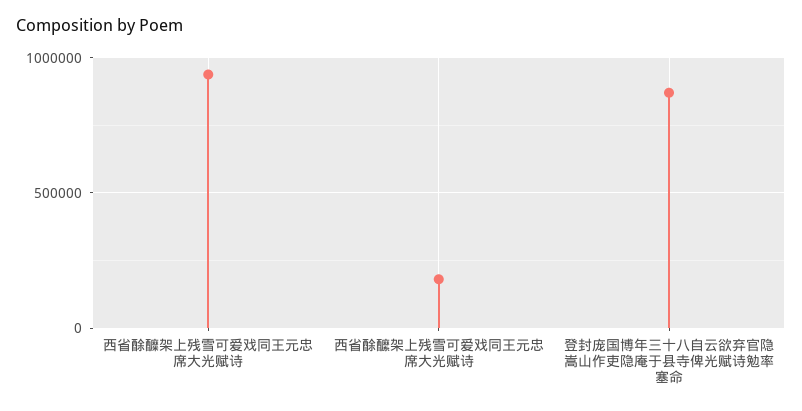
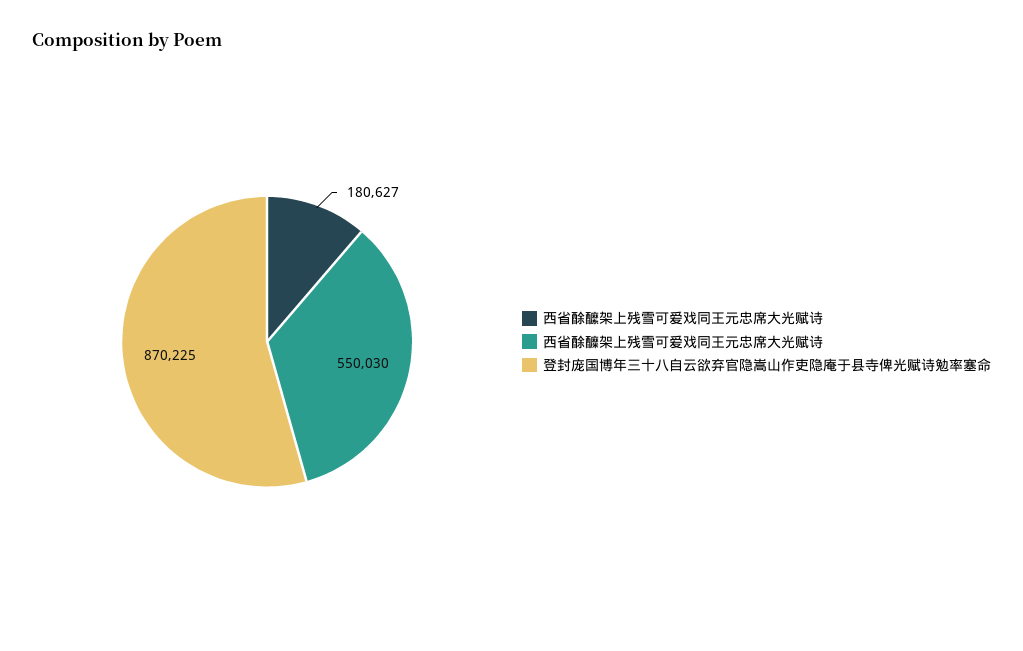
  {
-   "西省酴醾架上残雪可爱戏同王元忠席大光赋诗": 950000,
+   "西省酴醾架上残雪可爱戏同王元忠席大光赋诗": 550030,
    "西省酴醿架上残雪可爱戏同王元忠席大光赋诗": 180627,
    "登封庞国博年三十八自云欲弃官隐嵩山作吏隐庵于县寺俾光赋诗勉率塞命": 870225
  }

